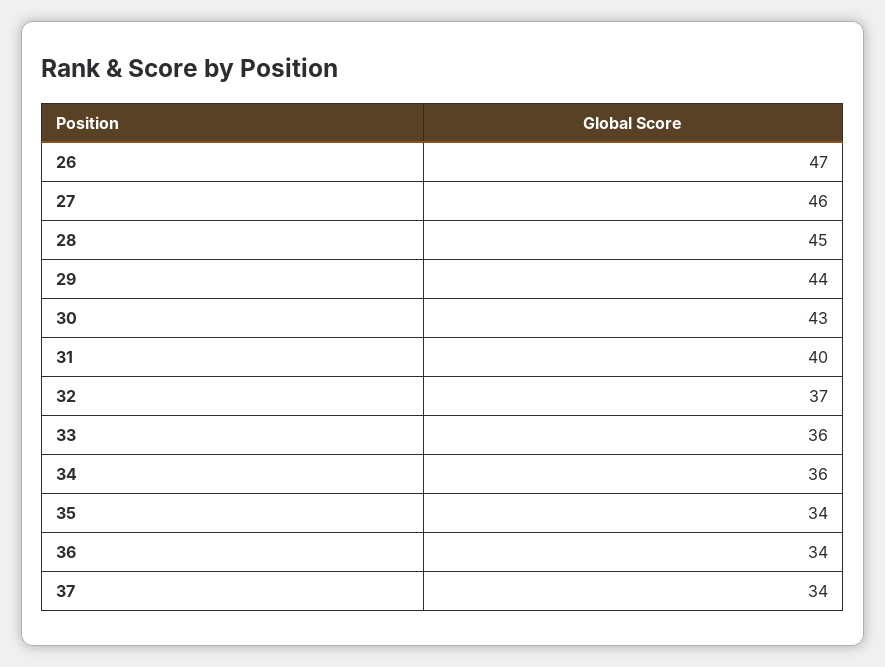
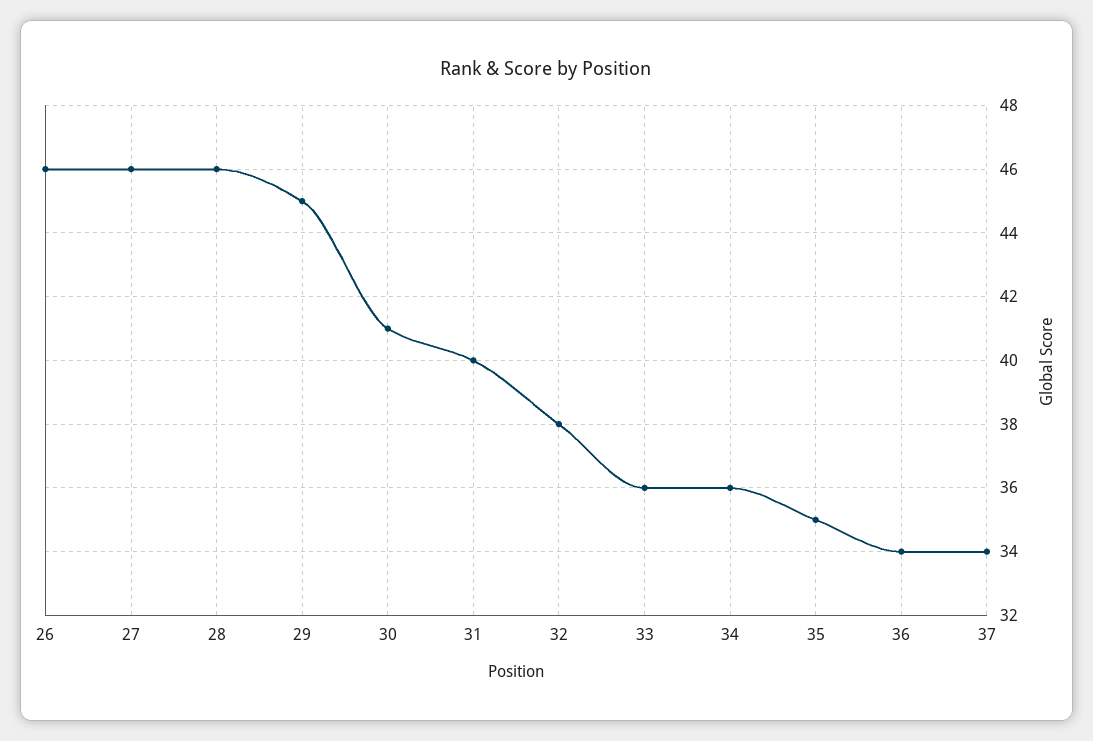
  {
-   "26": 47,
+   "26": 46,
    "27": 46,
-   "28": 45,
+   "28": 46,
-   "29": 44,
+   "29": 45,
-   "30": 43,
+   "30": 41,
    "31": 40,
-   "32": 37,
+   "32": 38,
    "33": 36,
    "34": 36,
-   "35": 34,
+   "35": 35,
    "36": 34,
    "37": 34
  }

